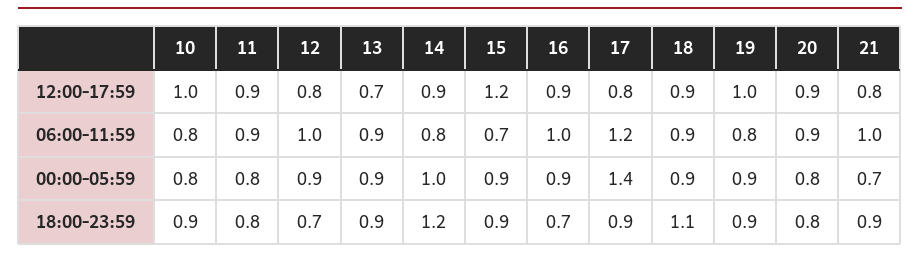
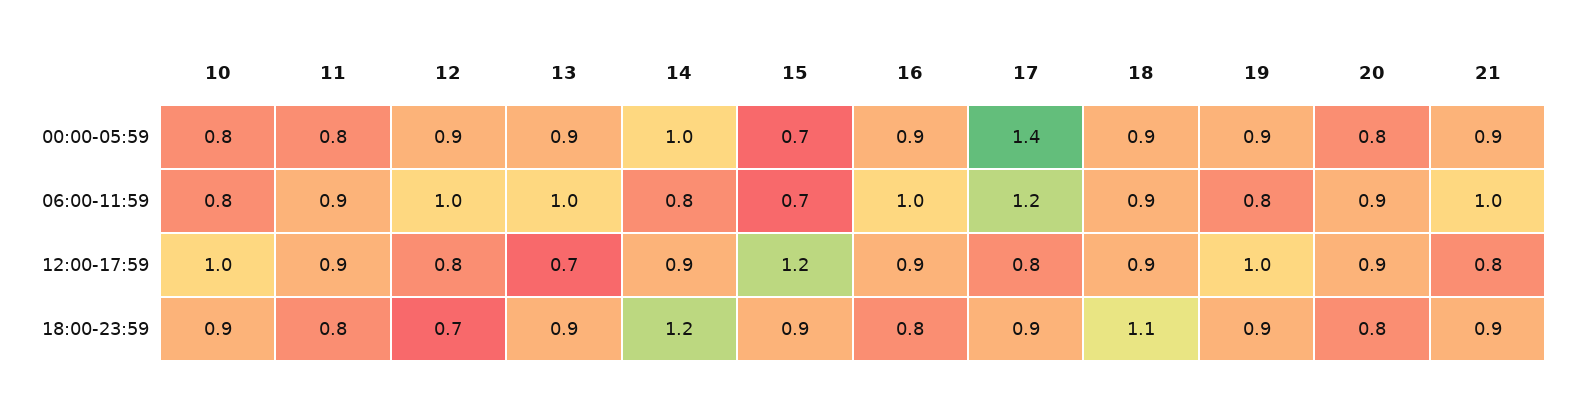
  {
    "10": {
      "12:00-17:59": 1,
      "06:00-11:59": 0.8,
      "00:00-05:59": 0.8,
      "18:00-23:59": 0.9
    },
    "11": {
      "12:00-17:59": 0.9,
      "06:00-11:59": 0.9,
      "00:00-05:59": 0.8,
      "18:00-23:59": 0.8
    },
    "12": {
      "12:00-17:59": 0.8,
      "06:00-11:59": 1,
      "00:00-05:59": 0.9,
      "18:00-23:59": 0.7
    },
    "13": {
      "12:00-17:59": 0.7,
-     "06:00-11:59": 0.9,
+     "06:00-11:59": 1,
      "00:00-05:59": 0.9,
      "18:00-23:59": 0.9
    },
    "14": {
      "12:00-17:59": 0.9,
      "06:00-11:59": 0.8,
      "00:00-05:59": 1,
      "18:00-23:59": 1.2
    },
    "15": {
      "12:00-17:59": 1.2,
      "06:00-11:59": 0.7,
-     "00:00-05:59": 0.9,
+     "00:00-05:59": 0.7,
      "18:00-23:59": 0.9
    },
    "16": {
      "12:00-17:59": 0.9,
      "06:00-11:59": 1,
      "00:00-05:59": 0.9,
-     "18:00-23:59": 0.7
+     "18:00-23:59": 0.8
    },
    "17": {
      "12:00-17:59": 0.8,
      "06:00-11:59": 1.2,
      "00:00-05:59": 1.4,
      "18:00-23:59": 0.9
    },
    "18": {
      "12:00-17:59": 0.9,
      "06:00-11:59": 0.9,
      "00:00-05:59": 0.9,
      "18:00-23:59": 1.1
    },
    "19": {
      "12:00-17:59": 1,
      "06:00-11:59": 0.8,
      "00:00-05:59": 0.9,
      "18:00-23:59": 0.9
    },
    "20": {
      "12:00-17:59": 0.9,
      "06:00-11:59": 0.9,
      "00:00-05:59": 0.8,
      "18:00-23:59": 0.8
    },
    "21": {
      "12:00-17:59": 0.8,
      "06:00-11:59": 1,
-     "00:00-05:59": 0.7,
+     "00:00-05:59": 0.9,
      "18:00-23:59": 0.9
    }
  }

